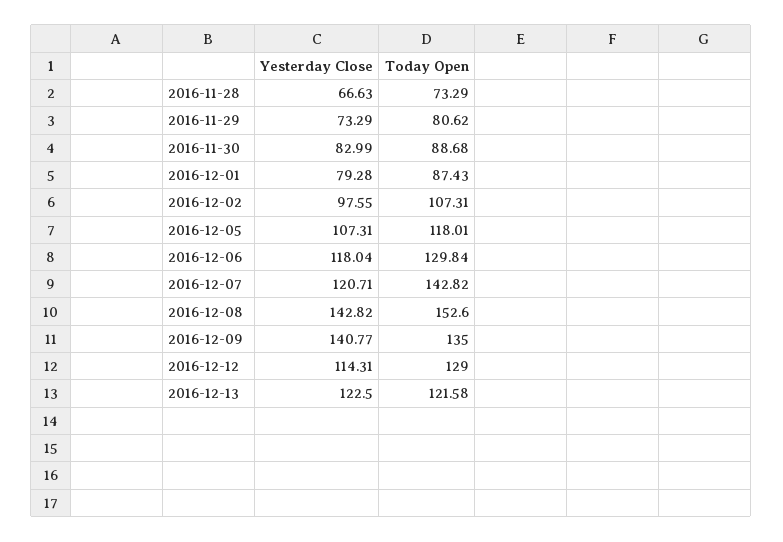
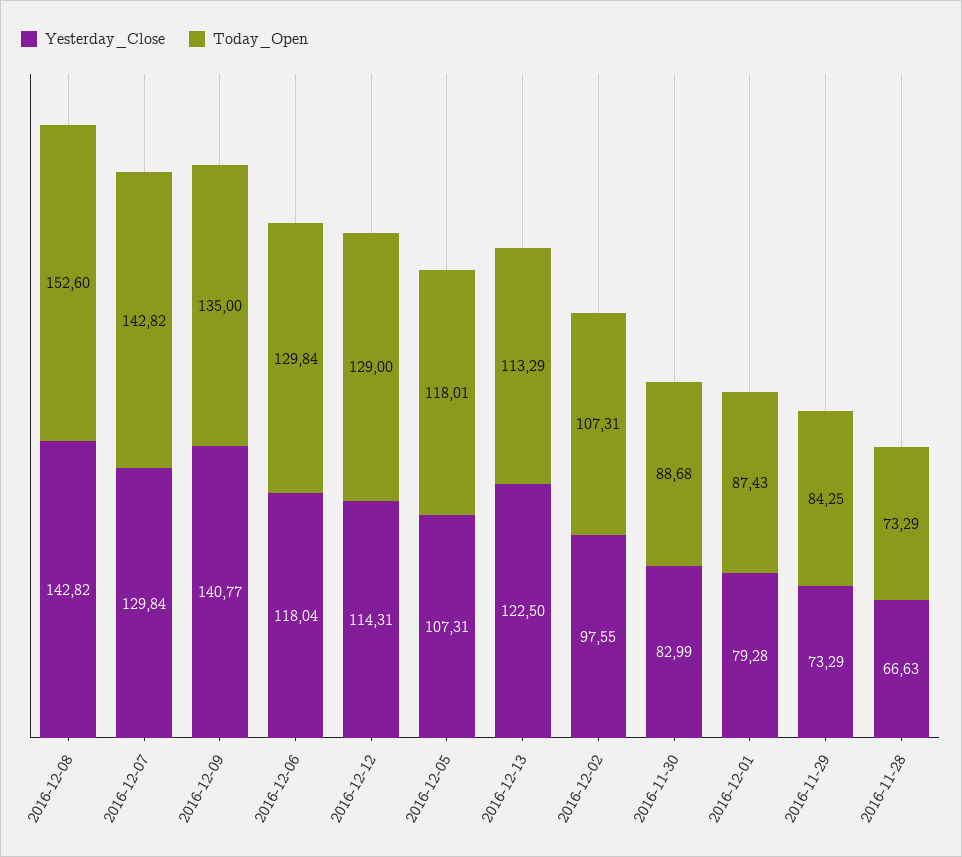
  {
    "Yesterday Close": {
      "2016-11-28": 66.63,
      "2016-11-29": 73.29,
      "2016-11-30": 82.99,
      "2016-12-01": 79.28,
      "2016-12-02": 97.55,
      "2016-12-05": 107.31,
      "2016-12-06": 118.04,
-     "2016-12-07": 120.71,
+     "2016-12-07": 129.84,
      "2016-12-08": 142.82,
      "2016-12-09": 140.77,
      "2016-12-12": 114.31,
      "2016-12-13": 122.5
    },
    "Today Open": {
      "2016-11-28": 73.29,
-     "2016-11-29": 80.62,
+     "2016-11-29": 84.25,
      "2016-11-30": 88.68,
      "2016-12-01": 87.43,
      "2016-12-02": 107.31,
      "2016-12-05": 118.01,
      "2016-12-06": 129.84,
      "2016-12-07": 142.82,
      "2016-12-08": 152.6,
      "2016-12-09": 135,
      "2016-12-12": 129,
-     "2016-12-13": 121.58
+     "2016-12-13": 113.29
    }
  }

